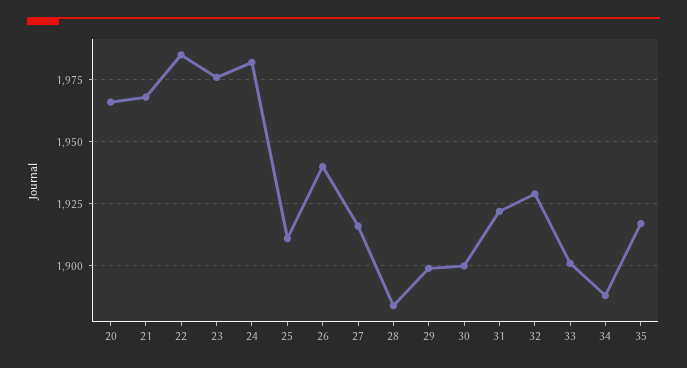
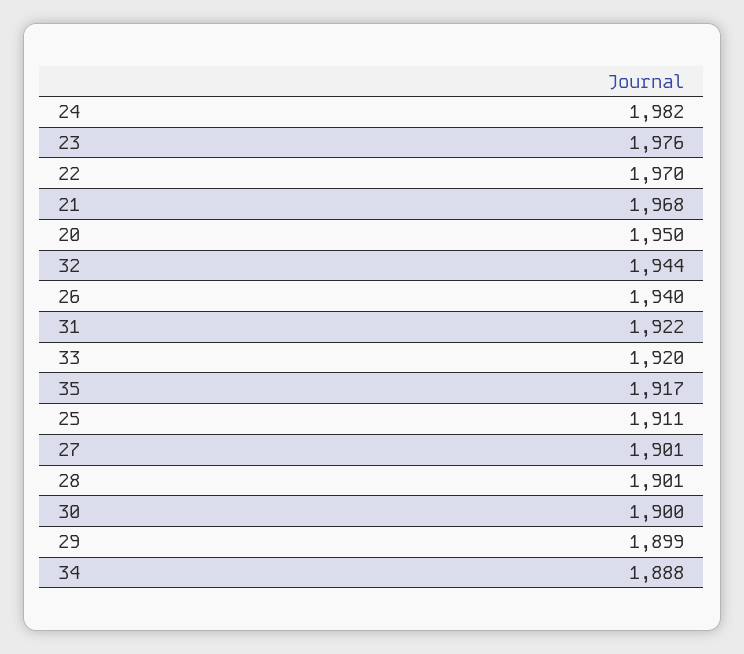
  {
-   "20": 1965,
+   "20": 1950,
    "21": 1968,
-   "22": 1985,
+   "22": 1970,
    "23": 1976,
    "24": 1982,
    "25": 1911,
    "26": 1940,
-   "27": 1915,
+   "27": 1901,
-   "28": 1885,
+   "28": 1901,
    "29": 1899,
    "30": 1900,
    "31": 1922,
-   "32": 1930,
+   "32": 1944,
-   "33": 1900,
+   "33": 1920,
    "34": 1888,
    "35": 1917
  }

